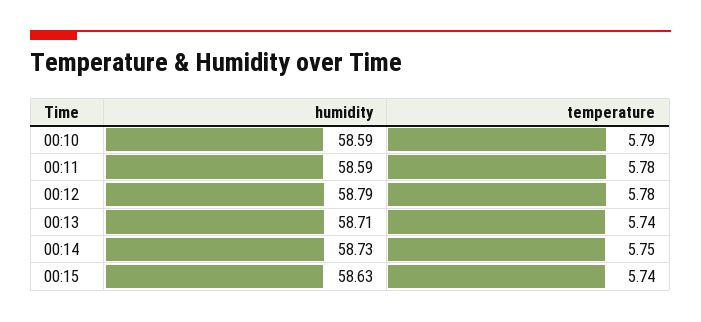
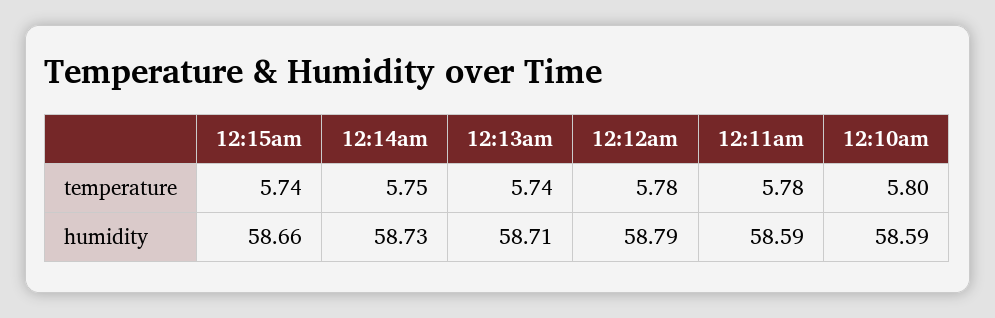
  {
    "humidity": {
      "00:10": 58.59,
      "00:11": 58.59,
      "00:12": 58.79,
      "00:13": 58.71,
      "00:14": 58.73,
-     "00:15": 58.63
+     "00:15": 58.66
    },
    "temperature": {
-     "00:10": 5.79,
+     "00:10": 5.8,
      "00:11": 5.78,
      "00:12": 5.78,
      "00:13": 5.74,
      "00:14": 5.75,
      "00:15": 5.74
    }
  }

